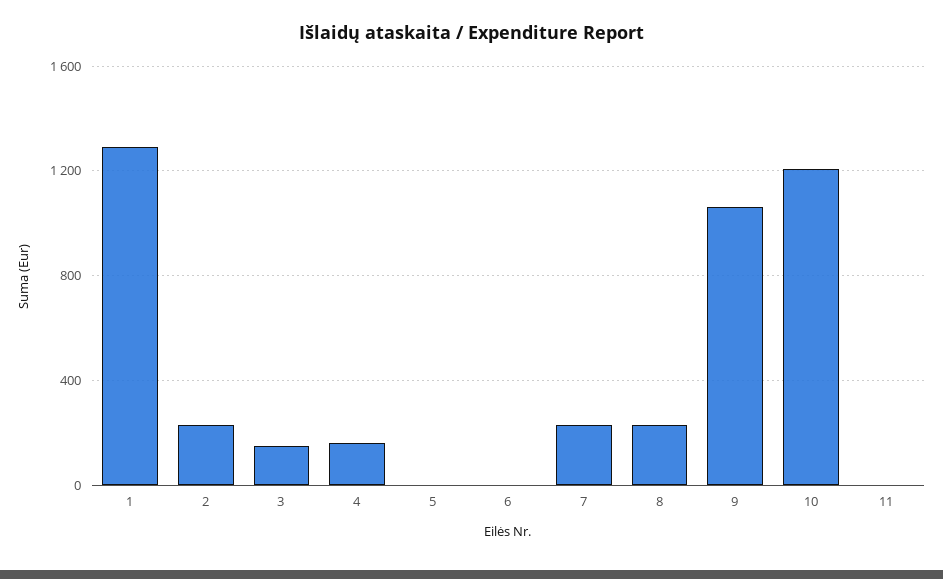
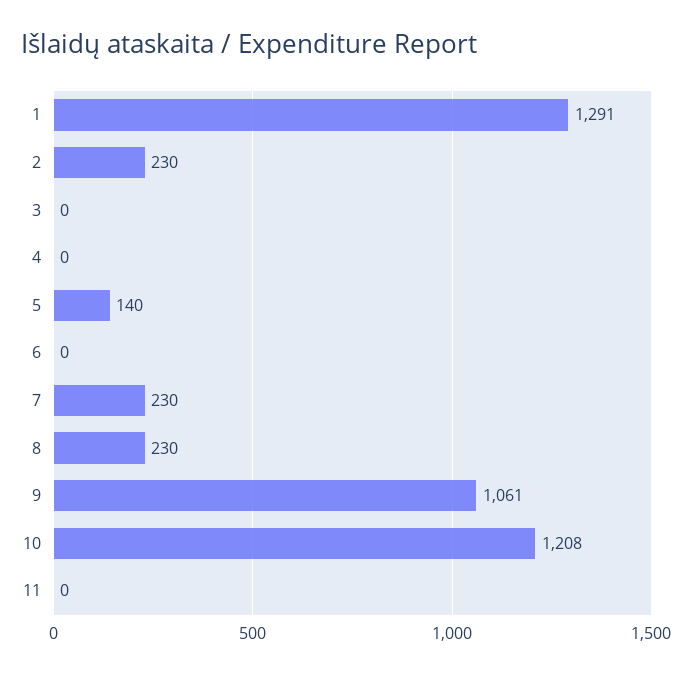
  {
    "1": 1291,
    "2": 230,
-   "3": 150,
+   "3": 0,
-   "4": 150,
+   "4": 0,
-   "5": 0,
+   "5": 140,
    "6": 0,
    "7": 230,
    "8": 230,
    "9": 1061,
    "10": 1208,
    "11": 0
  }

